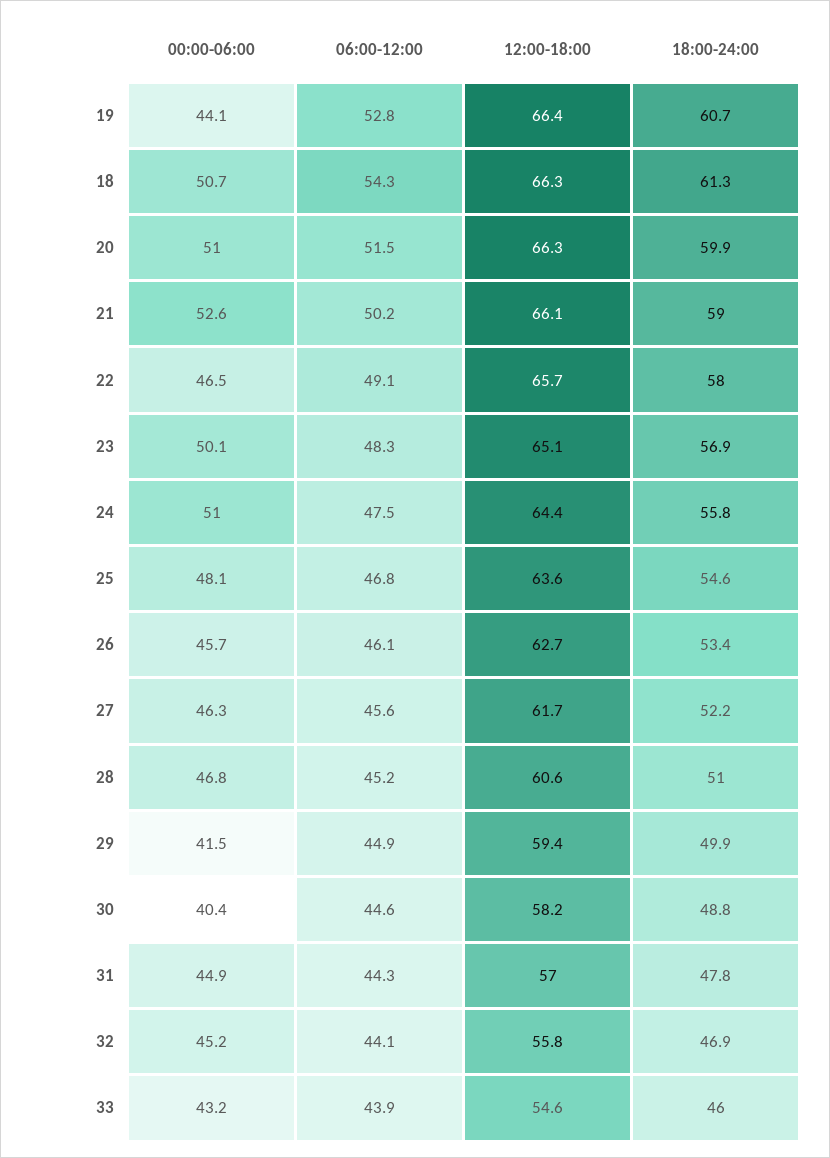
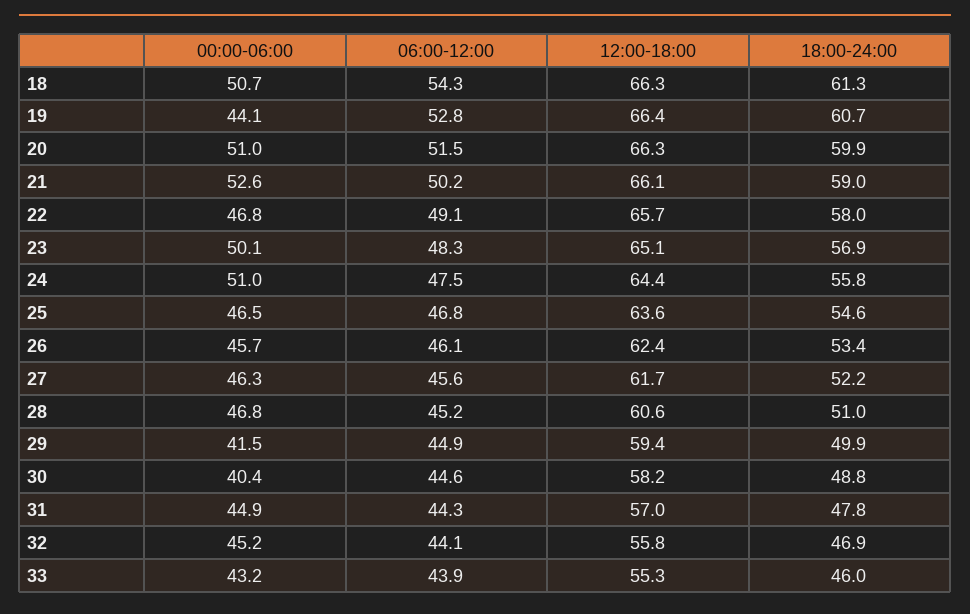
  {
    "00:00-06:00": {
      "19": 44.1,
      "18": 50.7,
      "20": 51,
      "21": 52.6,
-     "22": 46.5,
+     "22": 46.8,
      "23": 50.1,
      "24": 51,
-     "25": 48.1,
+     "25": 46.5,
      "26": 45.7,
      "27": 46.3,
      "28": 46.8,
      "29": 41.5,
      "30": 40.4,
      "31": 44.9,
      "32": 45.2,
      "33": 43.2
    },
    "06:00-12:00": {
      "19": 52.8,
      "18": 54.3,
      "20": 51.5,
      "21": 50.2,
      "22": 49.1,
      "23": 48.3,
      "24": 47.5,
      "25": 46.8,
      "26": 46.1,
      "27": 45.6,
      "28": 45.2,
      "29": 44.9,
      "30": 44.6,
      "31": 44.3,
      "32": 44.1,
      "33": 43.9
    },
    "12:00-18:00": {
      "19": 66.4,
      "18": 66.3,
      "20": 66.3,
      "21": 66.1,
      "22": 65.7,
      "23": 65.1,
      "24": 64.4,
      "25": 63.6,
-     "26": 62.7,
+     "26": 62.4,
      "27": 61.7,
      "28": 60.6,
      "29": 59.4,
      "30": 58.2,
      "31": 57,
      "32": 55.8,
-     "33": 54.6
+     "33": 55.3
    },
    "18:00-24:00": {
      "19": 60.7,
      "18": 61.3,
      "20": 59.9,
      "21": 59,
      "22": 58,
      "23": 56.9,
      "24": 55.8,
      "25": 54.6,
      "26": 53.4,
      "27": 52.2,
      "28": 51,
      "29": 49.9,
      "30": 48.8,
      "31": 47.8,
      "32": 46.9,
      "33": 46
    }
  }

